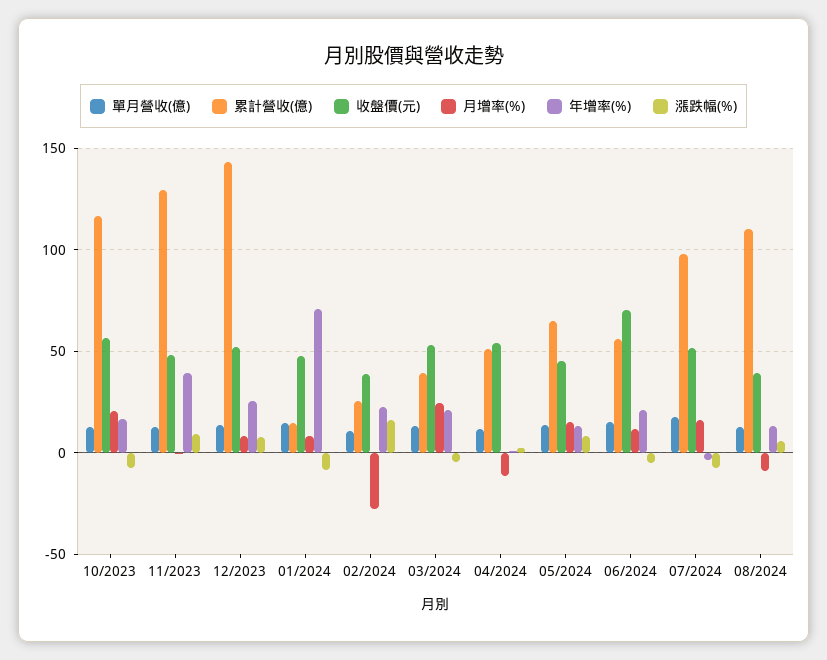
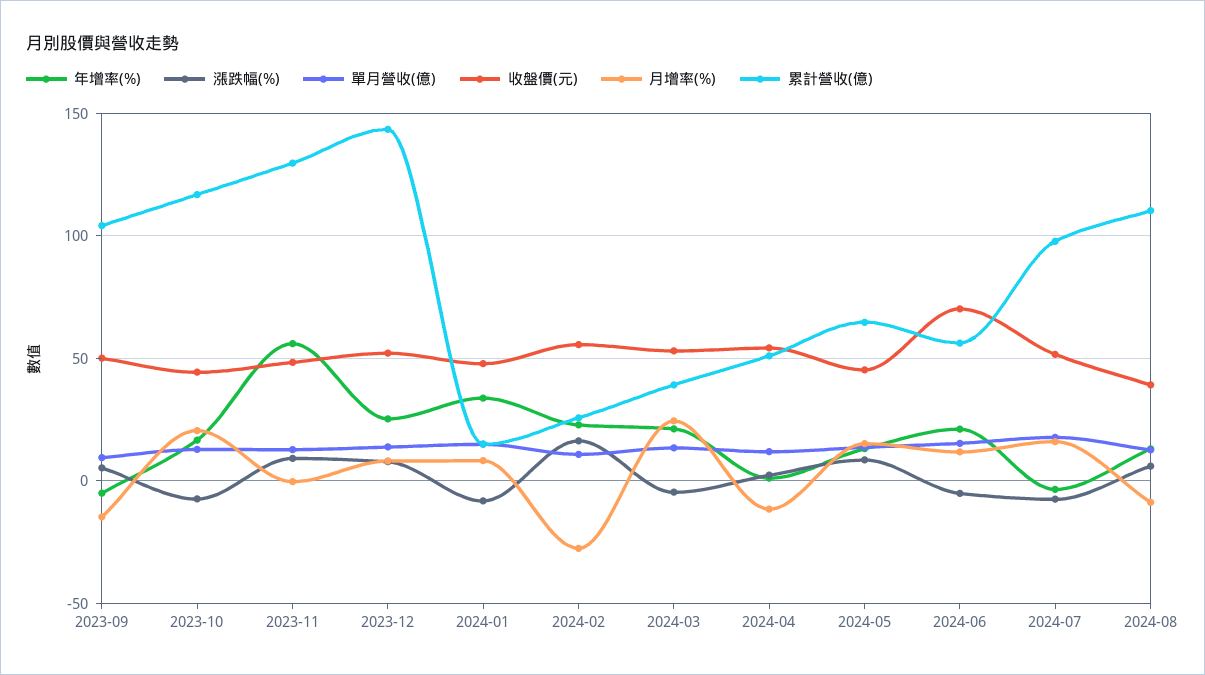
  {
    "單月營收(億)": {
      "10/2023": 15,
      "11/2023": 15,
      "12/2023": 15,
      "01/2024": 15,
      "02/2024": 10,
      "03/2024": 15,
      "04/2024": 10,
      "05/2024": 15,
      "06/2024": 15,
      "07/2024": 20,
-     "08/2024": 15
+     "08/2024": 15,
+     "2023-09": 10
    },
    "累計營收(億)": {
      "10/2023": 115,
      "11/2023": 130,
      "12/2023": 145,
      "01/2024": 15,
      "02/2024": 25,
      "03/2024": 40,
      "04/2024": 50,
      "05/2024": 65,
      "06/2024": 55,
      "07/2024": 100,
-     "08/2024": 110
+     "08/2024": 110,
+     "2023-09": 105
    },
    "收盤價(元)": {
-     "10/2023": 55,
+     "10/2023": 45,
      "11/2023": 50,
      "12/2023": 50,
      "01/2024": 50,
-     "02/2024": 40,
+     "02/2024": 55,
      "03/2024": 55,
      "04/2024": 55,
      "05/2024": 45,
      "06/2024": 70,
      "07/2024": 50,
-     "08/2024": 40
+     "08/2024": 40,
+     "2023-09": 50
    },
    "月增率(%)": {
      "10/2023": 20,
      "11/2023": 0,
      "12/2023": 10,
      "01/2024": 10,
      "02/2024": -30,
      "03/2024": 25,
      "04/2024": -10,
      "05/2024": 15,
      "06/2024": 10,
      "07/2024": 15,
-     "08/2024": -10
+     "08/2024": -10,
+     "2023-09": -15
    },
    "年增率(%)": {
      "10/2023": 15,
-     "11/2023": 40,
+     "11/2023": 55,
      "12/2023": 25,
-     "01/2024": 70,
+     "01/2024": 35,
      "02/2024": 25,
      "03/2024": 20,
      "04/2024": 0,
      "05/2024": 15,
      "06/2024": 20,
      "07/2024": -5,
-     "08/2024": 15
+     "08/2024": 15,
+     "2023-09": -5
    },
    "漲跌幅(%)": {
      "10/2023": -5,
      "11/2023": 10,
      "12/2023": 10,
      "01/2024": -10,
      "02/2024": 15,
      "03/2024": -5,
      "04/2024": 0,
      "05/2024": 10,
      "06/2024": -5,
      "07/2024": -10,
-     "08/2024": 5
+     "08/2024": 5,
+     "2023-09": 5
    }
  }

